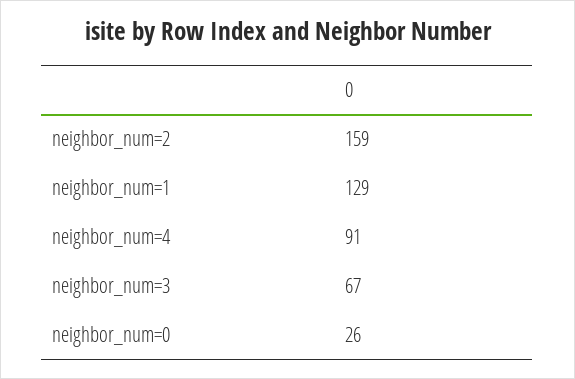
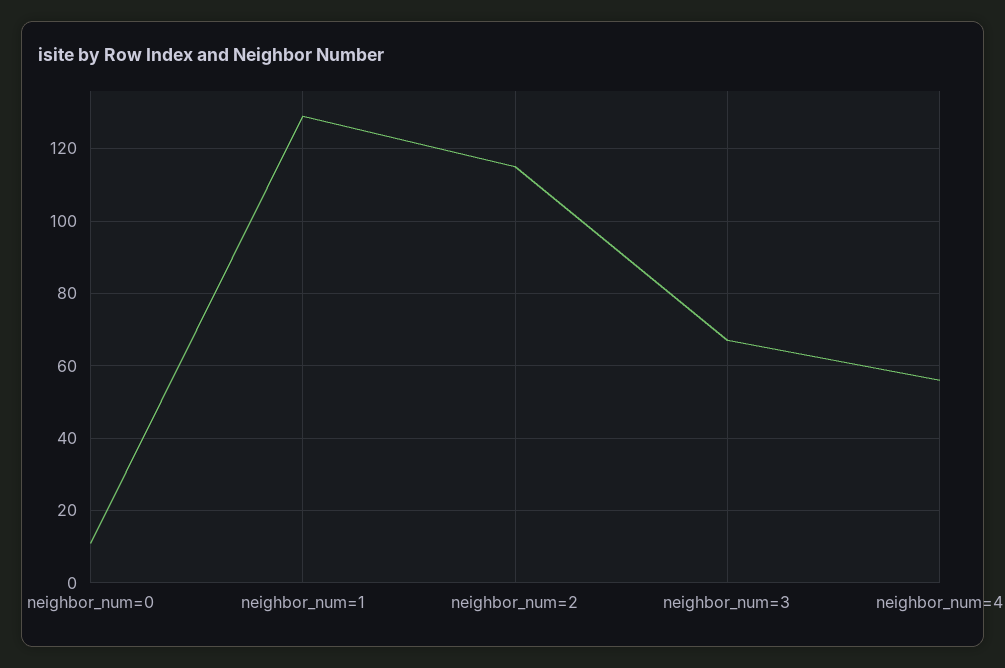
  {
-   "neighbor_num=2": 159,
+   "neighbor_num=2": 115,
    "neighbor_num=1": 129,
-   "neighbor_num=4": 91,
+   "neighbor_num=4": 55,
    "neighbor_num=3": 67,
-   "neighbor_num=0": 26
+   "neighbor_num=0": 10
  }

